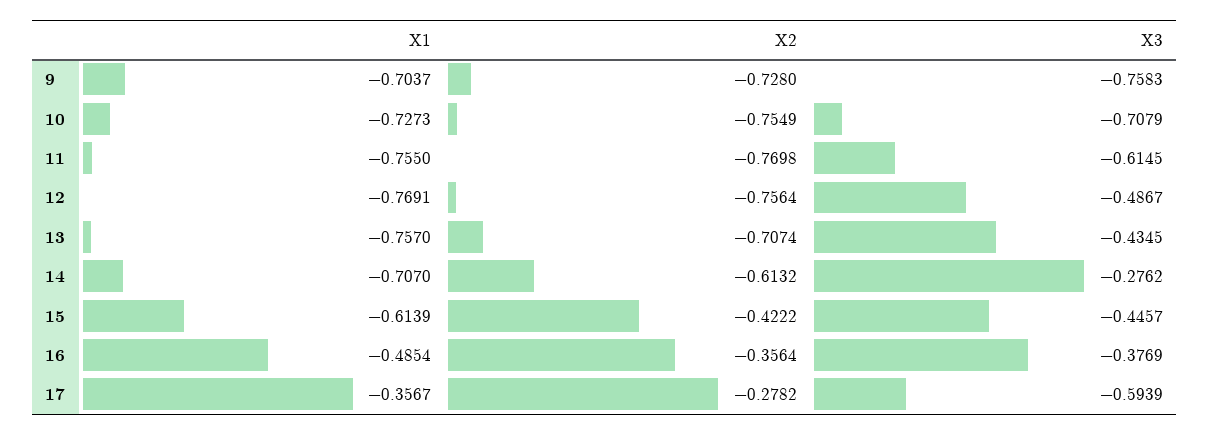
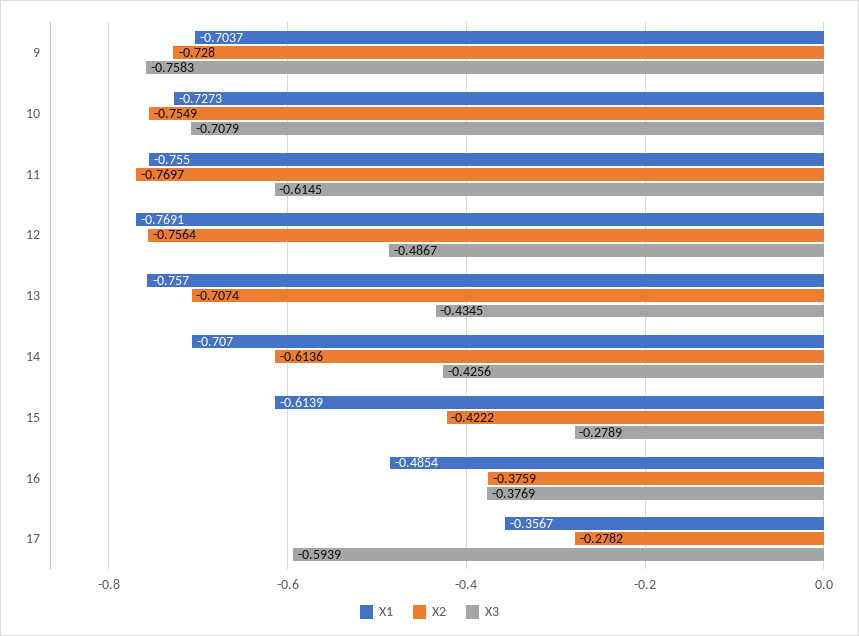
  {
    "X1": {
      "9": -0.7037,
      "10": -0.7273,
      "11": -0.755,
      "12": -0.7691,
      "13": -0.757,
      "14": -0.707,
      "15": -0.6139,
      "16": -0.4854,
      "17": -0.3567
    },
    "X2": {
      "9": -0.728,
      "10": -0.7549,
-     "11": -0.7698,
+     "11": -0.7697,
      "12": -0.7564,
      "13": -0.7074,
-     "14": -0.6132,
+     "14": -0.6136,
      "15": -0.4222,
-     "16": -0.3564,
+     "16": -0.3759,
      "17": -0.2782
    },
    "X3": {
      "9": -0.7583,
      "10": -0.7079,
      "11": -0.6145,
      "12": -0.4867,
      "13": -0.4345,
-     "14": -0.2762,
+     "14": -0.4256,
-     "15": -0.4457,
+     "15": -0.2789,
      "16": -0.3769,
      "17": -0.5939
    }
  }

